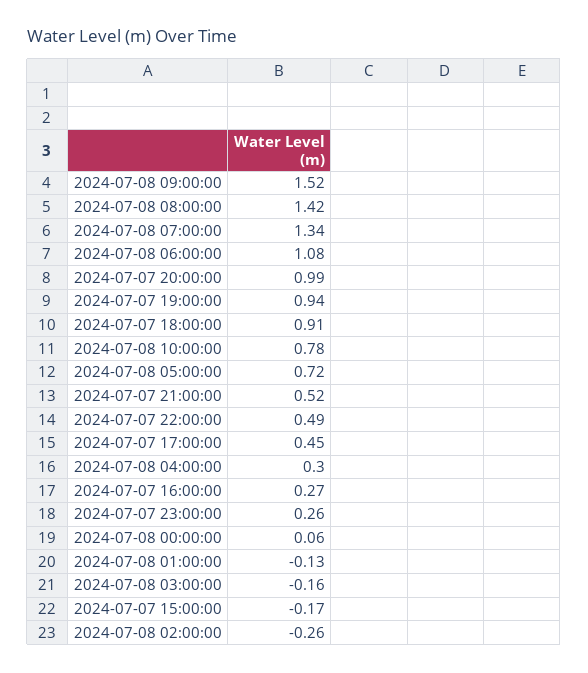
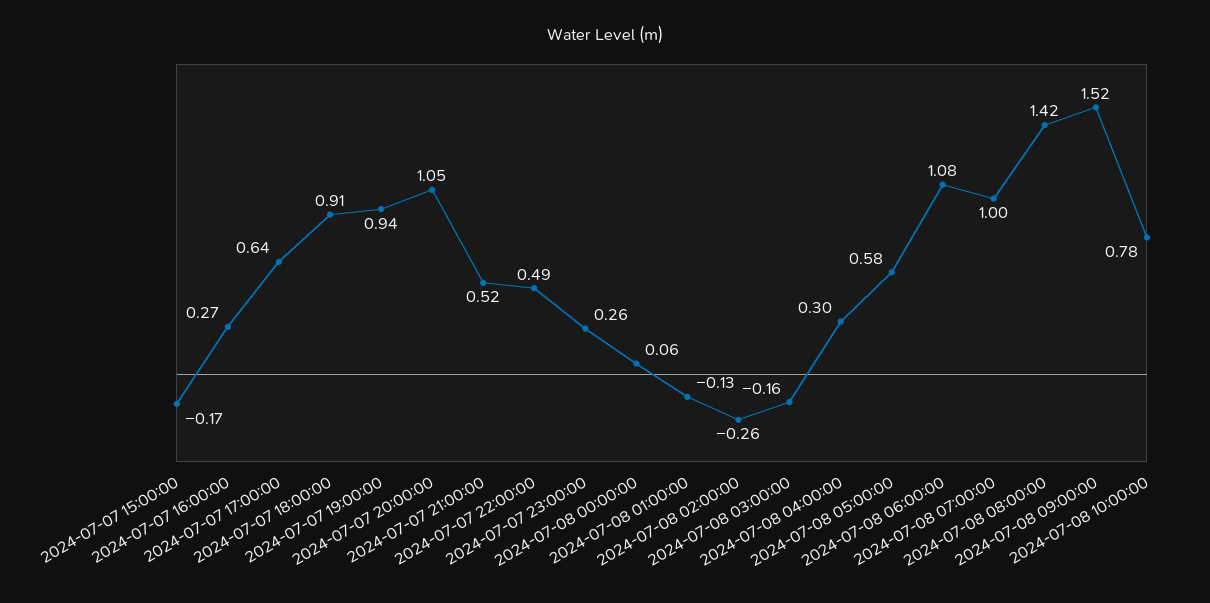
  {
    "2024-07-08 09:00:00": 1.52,
    "2024-07-08 08:00:00": 1.42,
-   "2024-07-08 07:00:00": 1.34,
+   "2024-07-08 07:00:00": 1,
    "2024-07-08 06:00:00": 1.08,
-   "2024-07-07 20:00:00": 0.99,
+   "2024-07-07 20:00:00": 1.05,
    "2024-07-07 19:00:00": 0.94,
    "2024-07-07 18:00:00": 0.91,
    "2024-07-08 10:00:00": 0.78,
-   "2024-07-08 05:00:00": 0.72,
+   "2024-07-08 05:00:00": 0.58,
    "2024-07-07 21:00:00": 0.52,
    "2024-07-07 22:00:00": 0.49,
-   "2024-07-07 17:00:00": 0.45,
+   "2024-07-07 17:00:00": 0.64,
    "2024-07-08 04:00:00": 0.3,
    "2024-07-07 16:00:00": 0.27,
    "2024-07-07 23:00:00": 0.26,
    "2024-07-08 00:00:00": 0.06,
    "2024-07-08 01:00:00": -0.13,
    "2024-07-08 03:00:00": -0.16,
    "2024-07-07 15:00:00": -0.17,
    "2024-07-08 02:00:00": -0.26
  }

